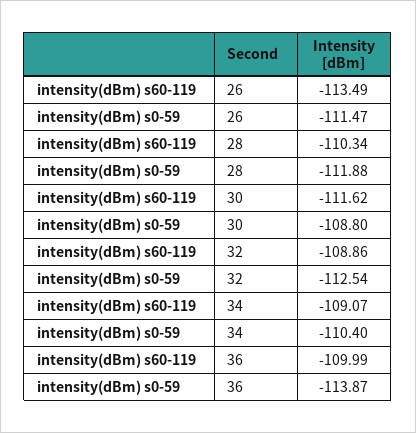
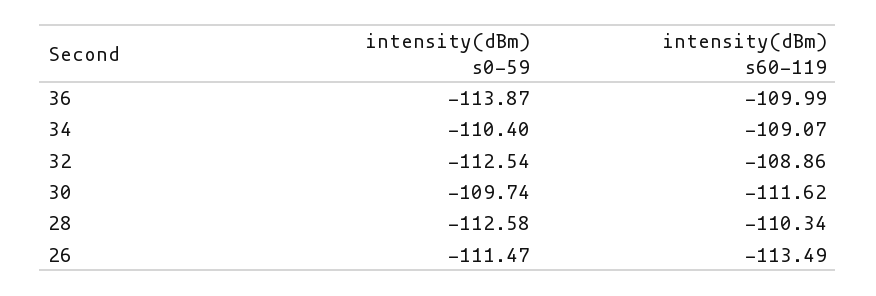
  {
    "intensity(dBm) s60-119": {
      "26": -113.49,
      "28": -110.34,
      "30": -111.62,
      "32": -108.86,
      "34": -109.07,
      "36": -109.99
    },
    "intensity(dBm) s0-59": {
      "26": -111.47,
-     "28": -111.88,
+     "28": -112.58,
-     "30": -108.8,
+     "30": -109.74,
      "32": -112.54,
      "34": -110.4,
      "36": -113.87
    }
  }

